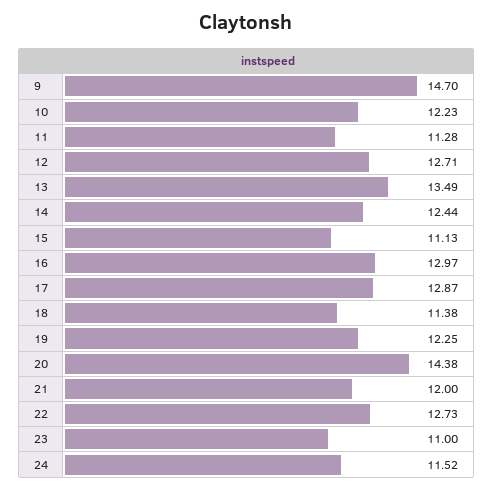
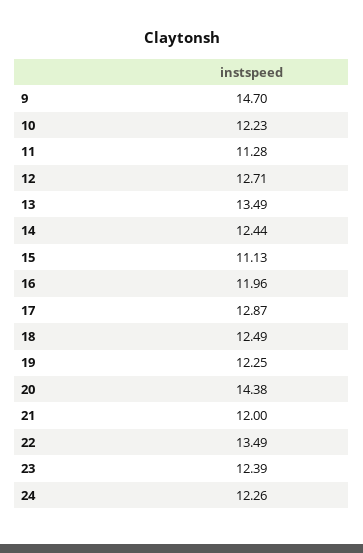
  {
    "9": 14.7,
    "10": 12.23,
    "11": 11.28,
    "12": 12.71,
    "13": 13.49,
    "14": 12.44,
    "15": 11.13,
-   "16": 12.97,
+   "16": 11.96,
    "17": 12.87,
-   "18": 11.38,
+   "18": 12.49,
    "19": 12.25,
    "20": 14.38,
    "21": 12,
-   "22": 12.73,
+   "22": 13.49,
-   "23": 11,
+   "23": 12.39,
-   "24": 11.52
+   "24": 12.26
  }

